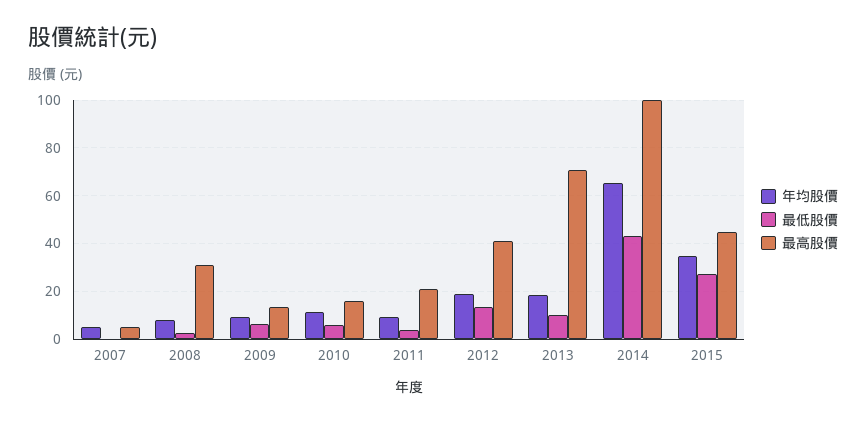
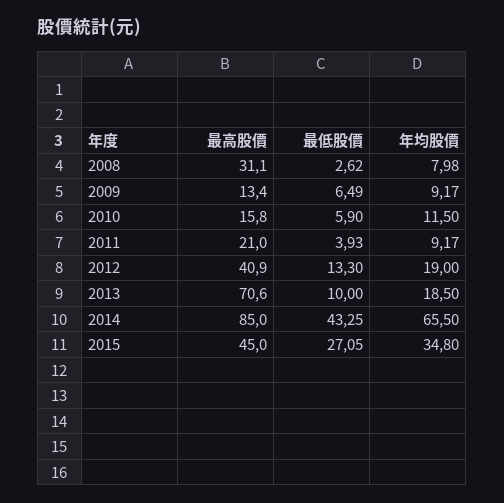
  {
    "年均股價": {
-     "2007": 5,
      "2008": 7.98,
      "2009": 9.17,
      "2010": 11.5,
      "2011": 9.17,
      "2012": 19,
      "2013": 18.5,
      "2014": 65.5,
      "2015": 34.8
    },
    "最低股價": {
-     "2007": 0,
      "2008": 2.62,
      "2009": 6.49,
      "2010": 5.9,
      "2011": 3.93,
      "2012": 13.3,
      "2013": 10,
      "2014": 43.25,
      "2015": 27.05
    },
    "最高股價": {
-     "2007": 5,
      "2008": 31.1,
      "2009": 13.4,
      "2010": 15.8,
      "2011": 21,
      "2012": 40.9,
      "2013": 70.6,
-     "2014": 100,
+     "2014": 85,
      "2015": 45
    }
  }

